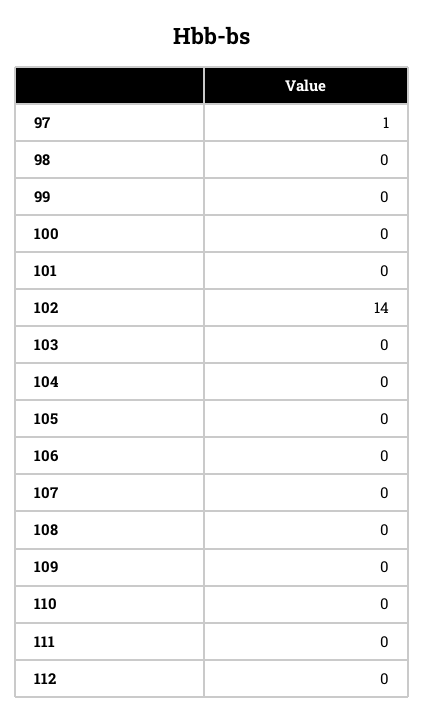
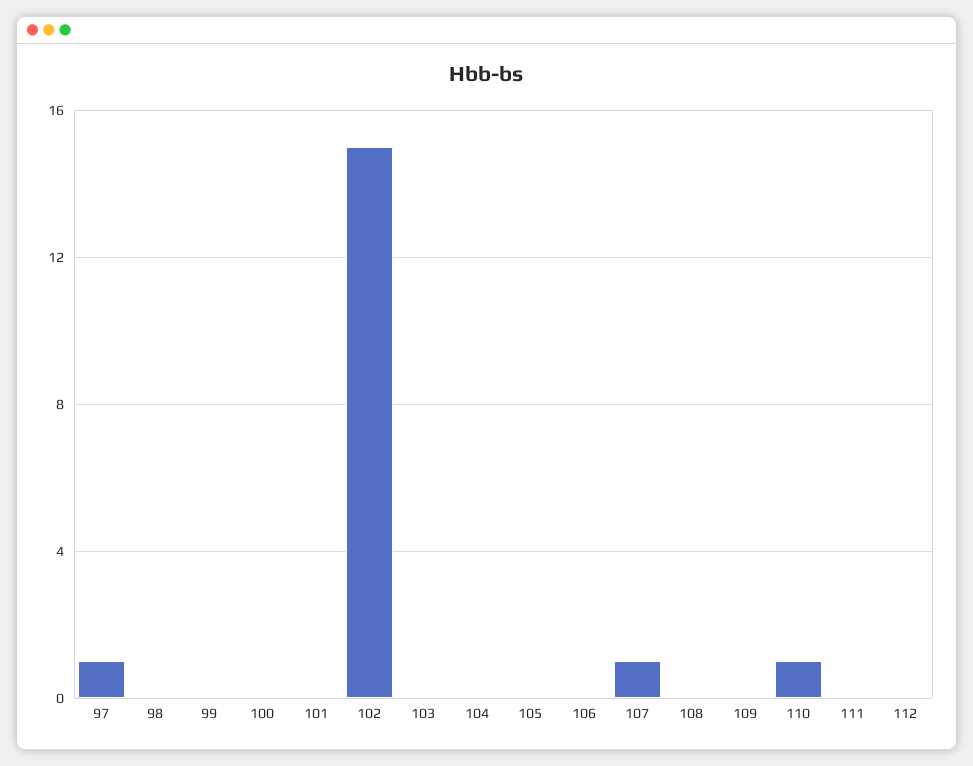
  {
    "97": 1,
    "98": 0,
    "99": 0,
    "100": 0,
    "101": 0,
-   "102": 14,
+   "102": 15,
    "103": 0,
    "104": 0,
    "105": 0,
    "106": 0,
-   "107": 0,
+   "107": 1,
    "108": 0,
    "109": 0,
-   "110": 0,
+   "110": 1,
    "111": 0,
    "112": 0
  }

